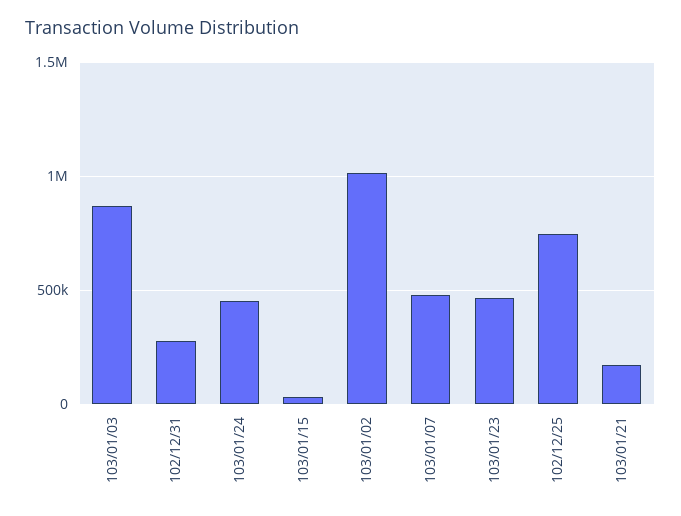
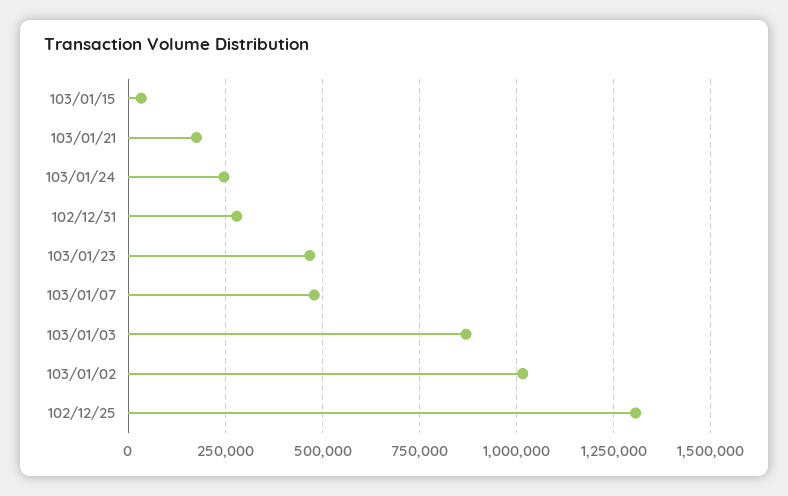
  {
    "103/01/03": 875000,
    "102/12/31": 275000,
-   "103/01/24": 450000,
+   "103/01/24": 250000,
    "103/01/15": 25000,
    "103/01/02": 1025000,
    "103/01/07": 475000,
    "103/01/23": 475000,
-   "102/12/25": 750000,
+   "102/12/25": 1300000,
    "103/01/21": 175000
  }

